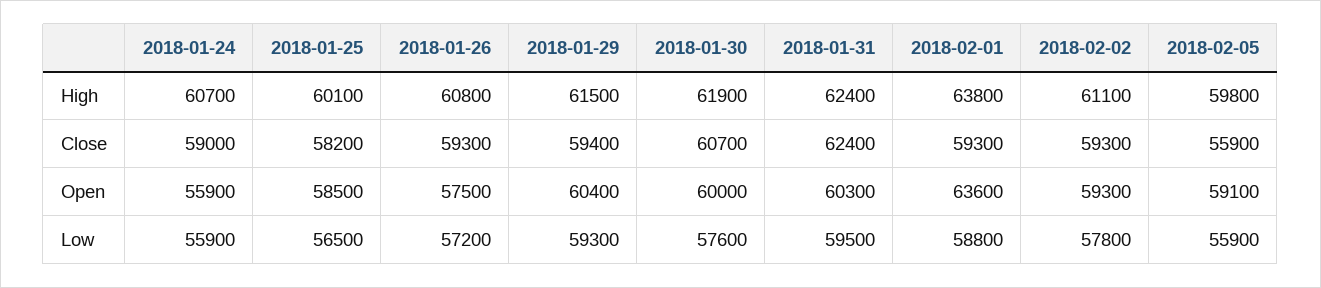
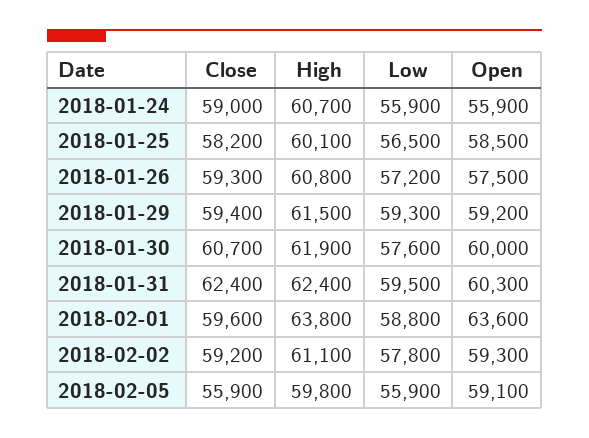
  {
    "2018-01-24": {
      "High": 60700,
      "Close": 59000,
      "Open": 55900,
      "Low": 55900
    },
    "2018-01-25": {
      "High": 60100,
      "Close": 58200,
      "Open": 58500,
      "Low": 56500
    },
    "2018-01-26": {
      "High": 60800,
      "Close": 59300,
      "Open": 57500,
      "Low": 57200
    },
    "2018-01-29": {
      "High": 61500,
      "Close": 59400,
-     "Open": 60400,
+     "Open": 59200,
      "Low": 59300
    },
    "2018-01-30": {
      "High": 61900,
      "Close": 60700,
      "Open": 60000,
      "Low": 57600
    },
    "2018-01-31": {
      "High": 62400,
      "Close": 62400,
      "Open": 60300,
      "Low": 59500
    },
    "2018-02-01": {
      "High": 63800,
-     "Close": 59300,
+     "Close": 59600,
      "Open": 63600,
      "Low": 58800
    },
    "2018-02-02": {
      "High": 61100,
-     "Close": 59300,
+     "Close": 59200,
      "Open": 59300,
      "Low": 57800
    },
    "2018-02-05": {
      "High": 59800,
      "Close": 55900,
      "Open": 59100,
      "Low": 55900
    }
  }

